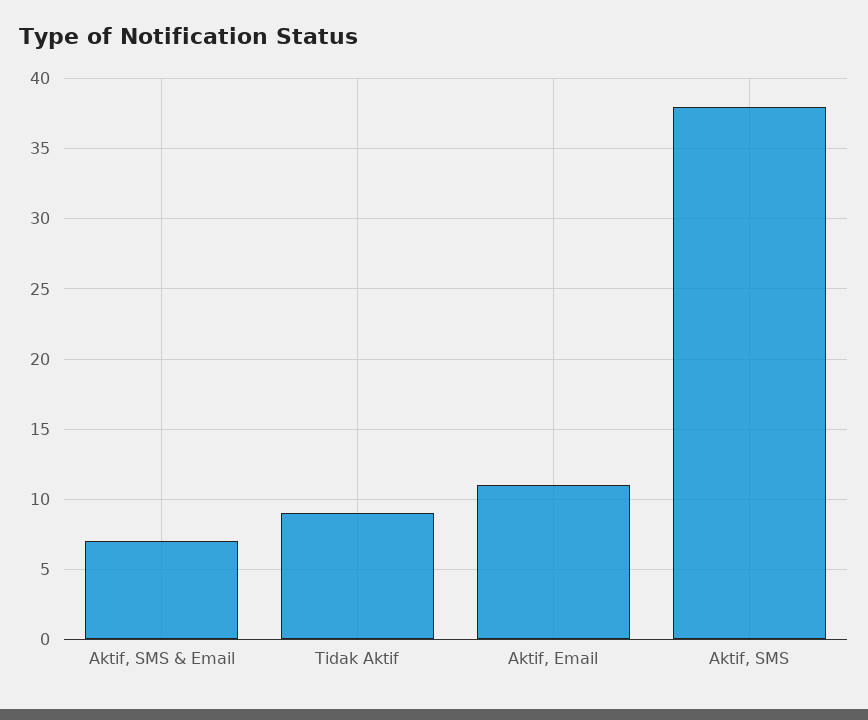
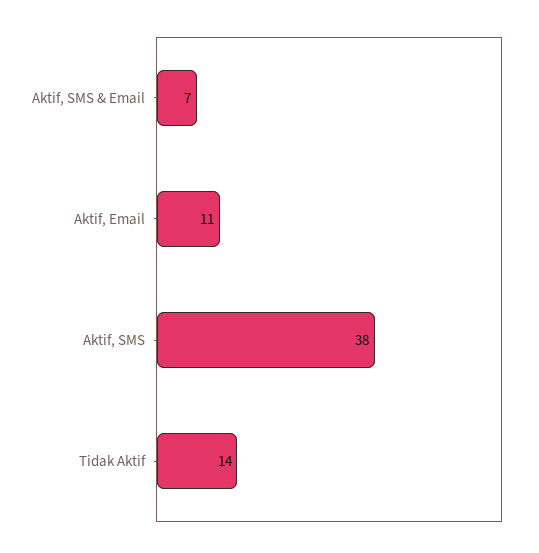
  {
    "Aktif, SMS & Email": 7,
-   "Tidak Aktif": 9,
+   "Tidak Aktif": 14,
    "Aktif, Email": 11,
    "Aktif, SMS": 38
  }

